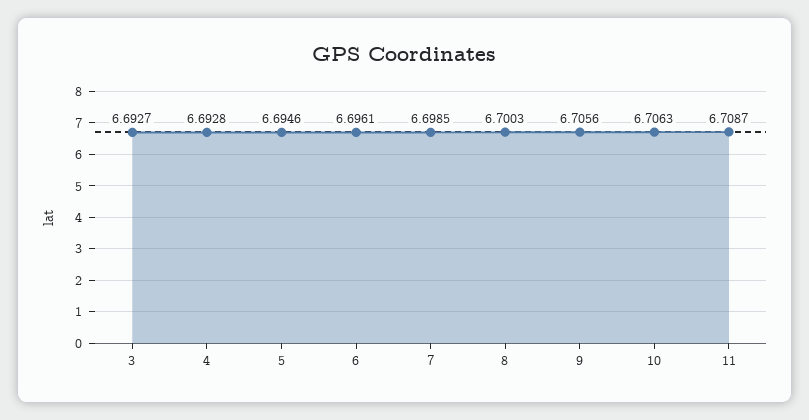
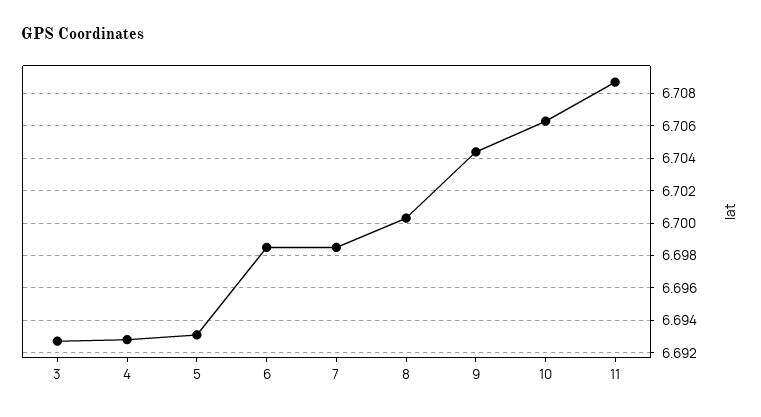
  {
    "3": 6.6927,
    "4": 6.6928,
-   "5": 6.6946,
+   "5": 6.693,
-   "6": 6.6961,
+   "6": 6.6985,
    "7": 6.6985,
    "8": 6.7003,
-   "9": 6.7056,
+   "9": 6.7045,
    "10": 6.7063,
    "11": 6.7087
  }

